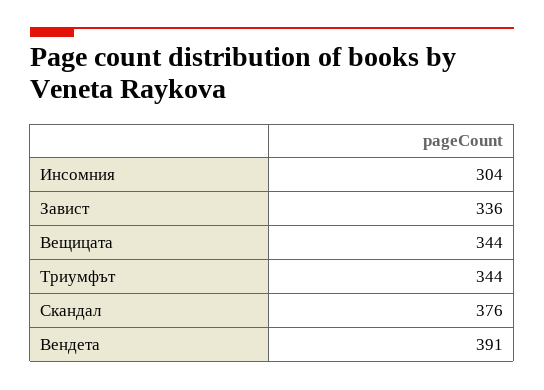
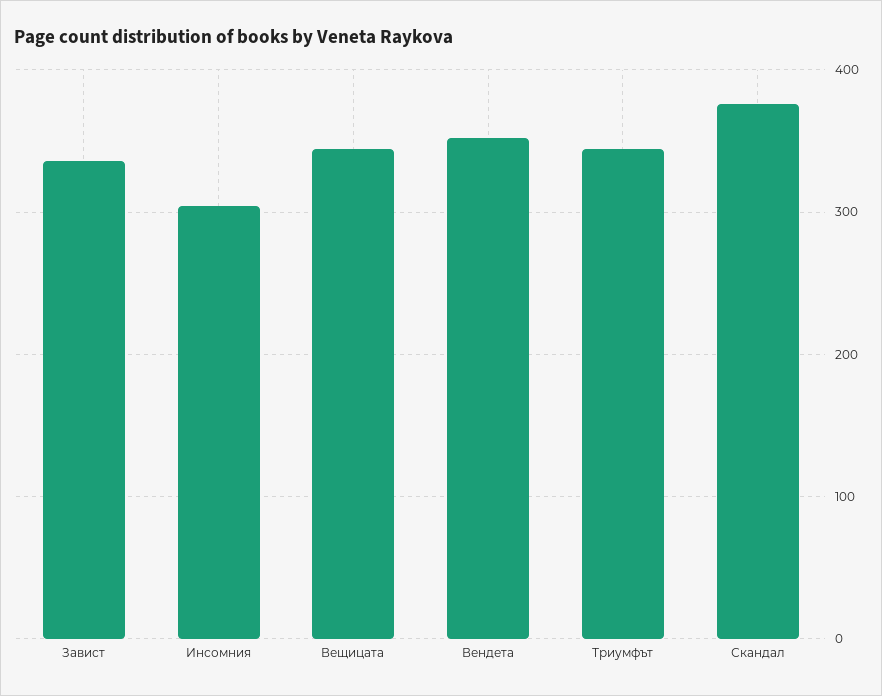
  {
    "Инсомния": 304,
    "Завист": 336,
    "Вещицата": 344,
    "Триумфът": 344,
    "Скандал": 376,
-   "Вендета": 391
+   "Вендета": 350
  }

